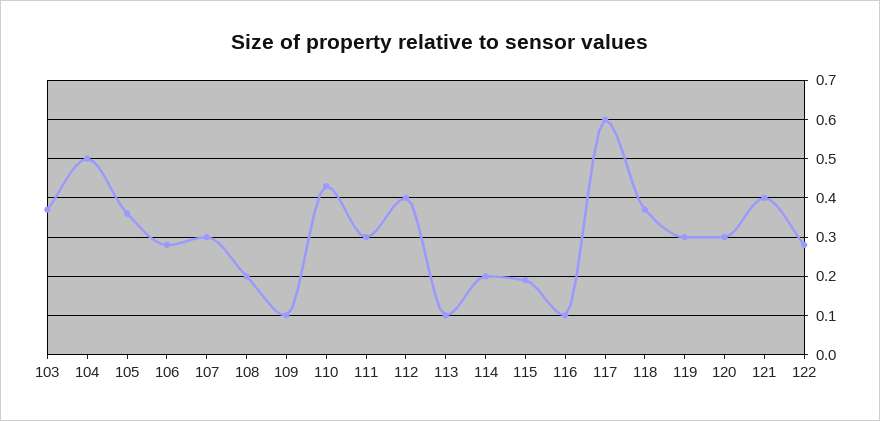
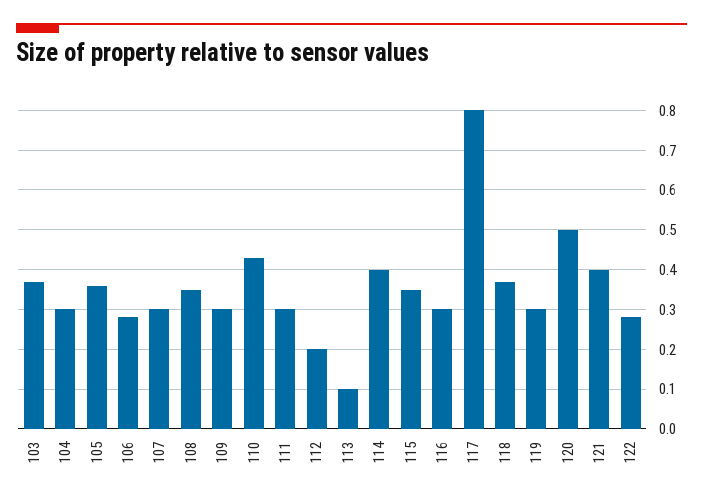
  {
    "103": 0.35,
-   "104": 0.5,
+   "104": 0.3,
    "105": 0.35,
    "106": 0.3,
    "107": 0.3,
-   "108": 0.2,
+   "108": 0.35,
-   "109": 0.1,
+   "109": 0.3,
    "110": 0.45,
    "111": 0.3,
-   "112": 0.4,
+   "112": 0.2,
    "113": 0.1,
-   "114": 0.2,
+   "114": 0.4,
-   "115": 0.2,
+   "115": 0.35,
-   "116": 0.1,
+   "116": 0.3,
-   "117": 0.6,
+   "117": 0.8,
    "118": 0.35,
    "119": 0.3,
-   "120": 0.3,
+   "120": 0.5,
    "121": 0.4,
    "122": 0.3
  }

